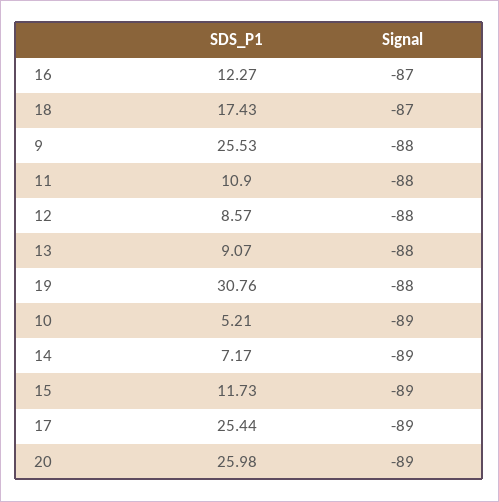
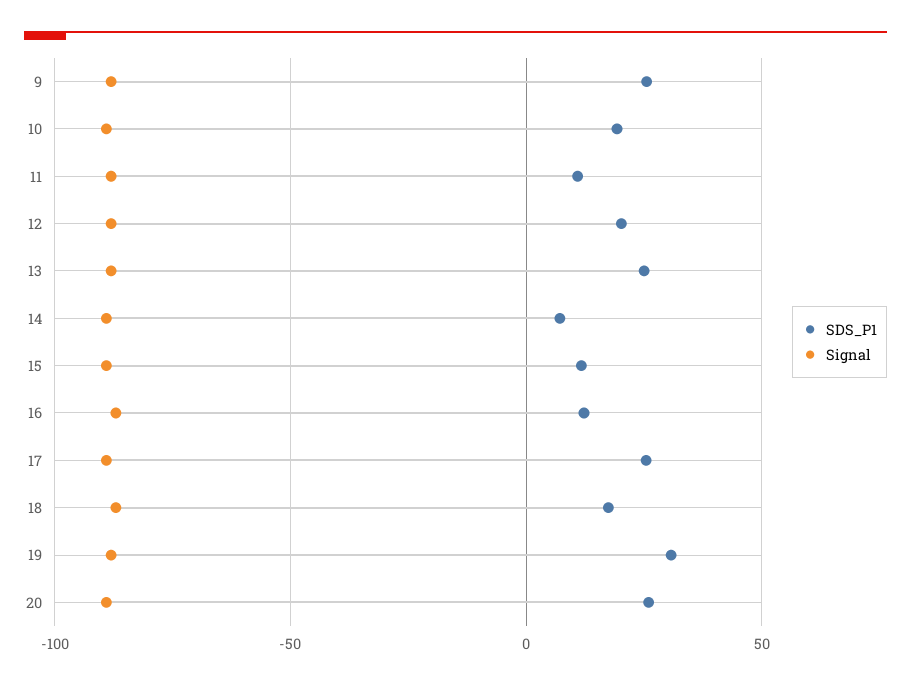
  {
    "SDS_P1": {
      "16": 12.27,
      "18": 17.43,
      "9": 25.53,
      "11": 10.9,
-     "12": 8.57,
+     "12": 20,
-     "13": 9.07,
+     "13": 25,
      "19": 30.76,
-     "10": 5.21,
+     "10": 20,
      "14": 7.17,
      "15": 11.73,
      "17": 25.44,
      "20": 25.98
    },
    "Signal": {
      "16": -87,
      "18": -87,
      "9": -88,
      "11": -88,
      "12": -88,
      "13": -88,
      "19": -88,
      "10": -89,
      "14": -89,
      "15": -89,
      "17": -89,
      "20": -89
    }
  }

